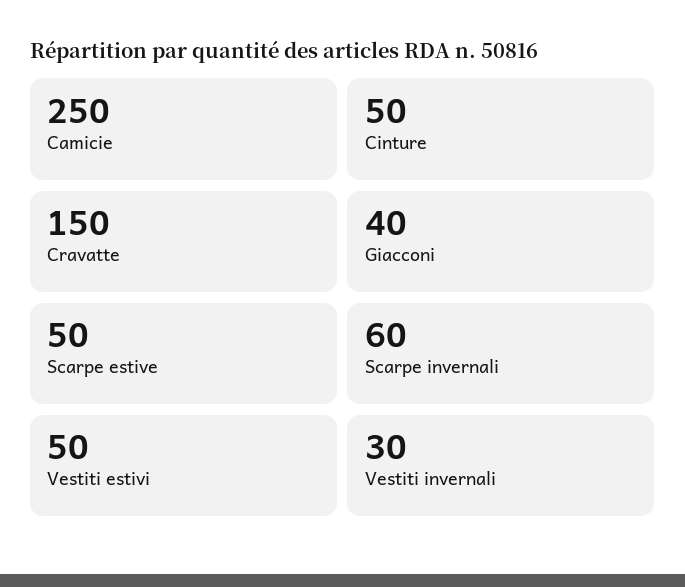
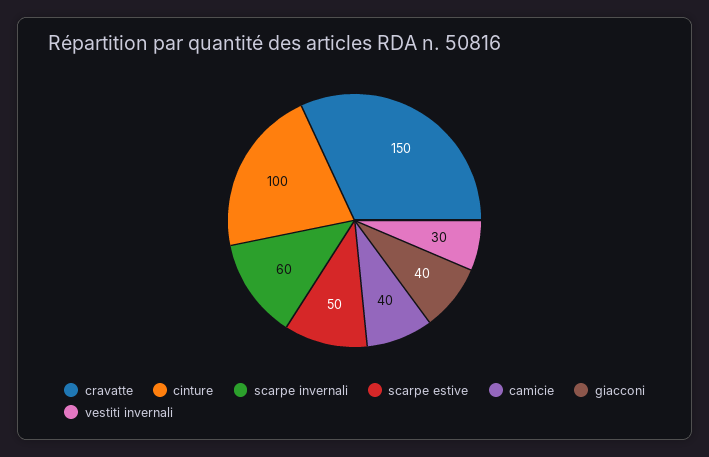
  {
-   "Camicie": 250,
+   "Camicie": 40,
-   "Cinture": 50,
+   "Cinture": 100,
    "Cravatte": 150,
    "Giacconi": 40,
    "Scarpe estive": 50,
    "Scarpe invernali": 60,
-   "Vestiti estivi": 50,
    "Vestiti invernali": 30
  }

